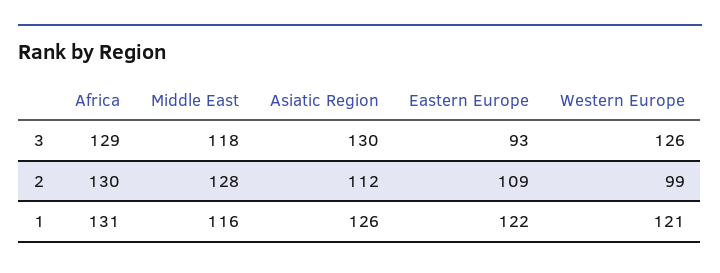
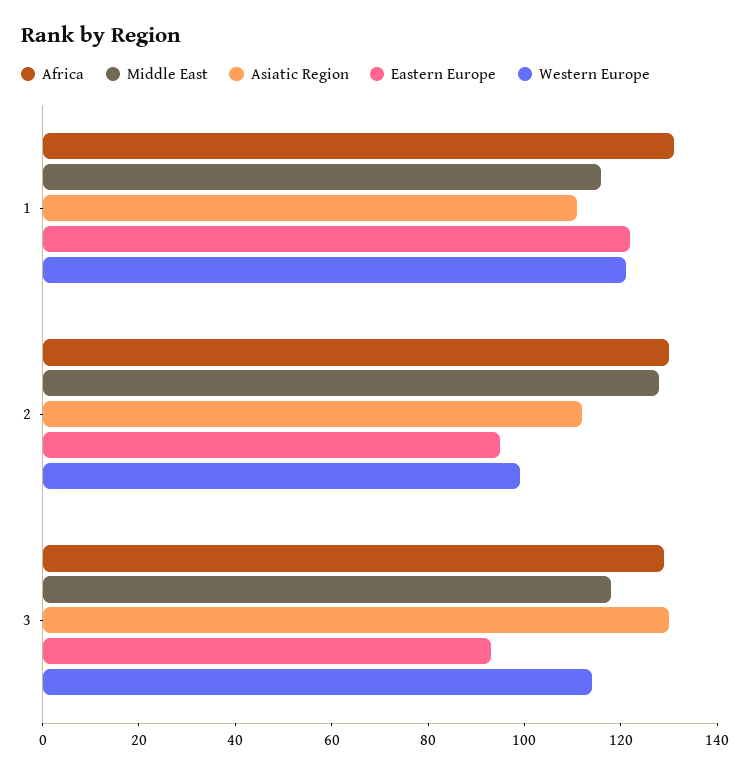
  {
    "Africa": {
      "3": 129,
      "2": 130,
      "1": 131
    },
    "Middle East": {
      "3": 118,
      "2": 128,
      "1": 116
    },
    "Asiatic Region": {
      "3": 130,
      "2": 112,
-     "1": 126
+     "1": 110
    },
    "Eastern Europe": {
      "3": 93,
-     "2": 109,
+     "2": 95,
      "1": 122
    },
    "Western Europe": {
-     "3": 126,
+     "3": 115,
      "2": 99,
      "1": 121
    }
  }

